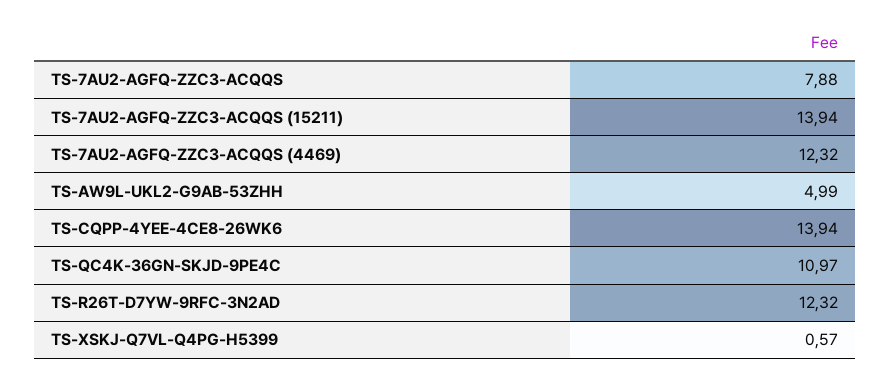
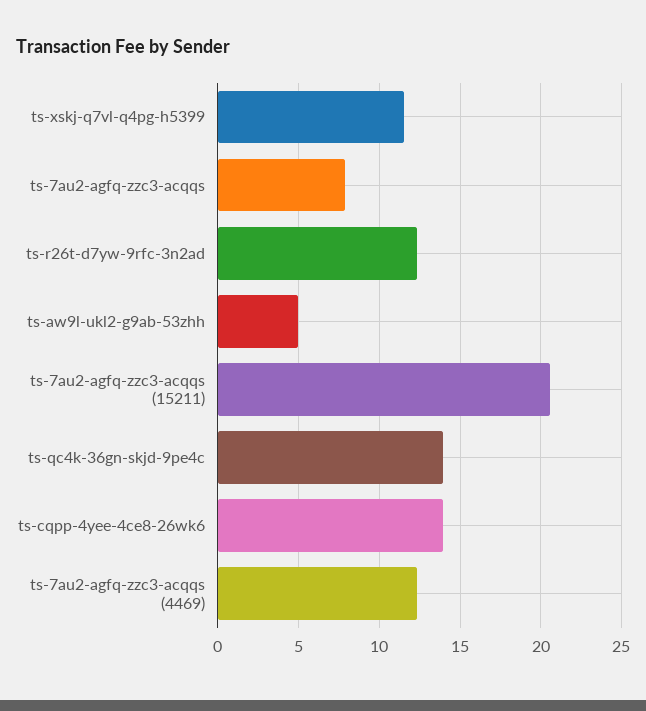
  {
    "TS-7AU2-AGFQ-ZZC3-ACQQS": 7.88,
-   "TS-7AU2-AGFQ-ZZC3-ACQQS (15211)": 13.94,
+   "TS-7AU2-AGFQ-ZZC3-ACQQS (15211)": 20.5,
    "TS-7AU2-AGFQ-ZZC3-ACQQS (4469)": 12.32,
    "TS-AW9L-UKL2-G9AB-53ZHH": 4.99,
    "TS-CQPP-4YEE-4CE8-26WK6": 13.94,
-   "TS-QC4K-36GN-SKJD-9PE4C": 10.97,
+   "TS-QC4K-36GN-SKJD-9PE4C": 14,
    "TS-R26T-D7YW-9RFC-3N2AD": 12.32,
-   "TS-XSKJ-Q7VL-Q4PG-H5399": 0.57
+   "TS-XSKJ-Q7VL-Q4PG-H5399": 11.5
  }

